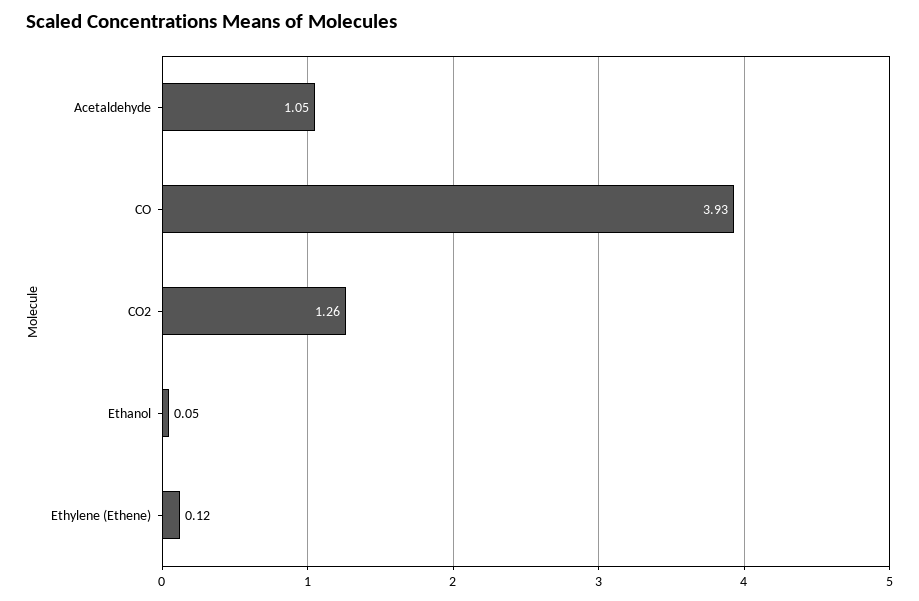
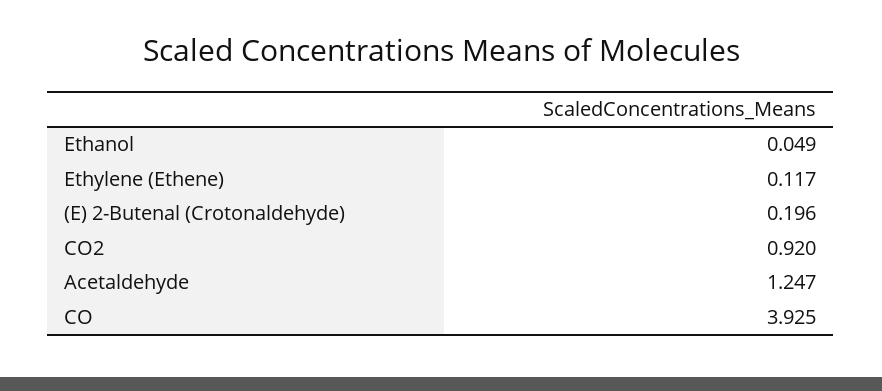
  {
-   "Acetaldehyde": 1.05,
+   "Acetaldehyde": 1.247,
    "CO": 3.925,
-   "CO2": 1.26,
+   "CO2": 0.92,
    "Ethanol": 0.049,
-   "Ethylene (Ethene)": 0.117
+   "Ethylene (Ethene)": 0.117,
+   "(E) 2-Butenal (Crotonaldehyde)": 0.196
  }

